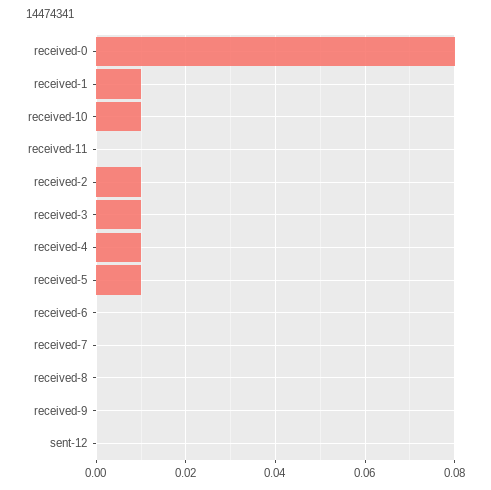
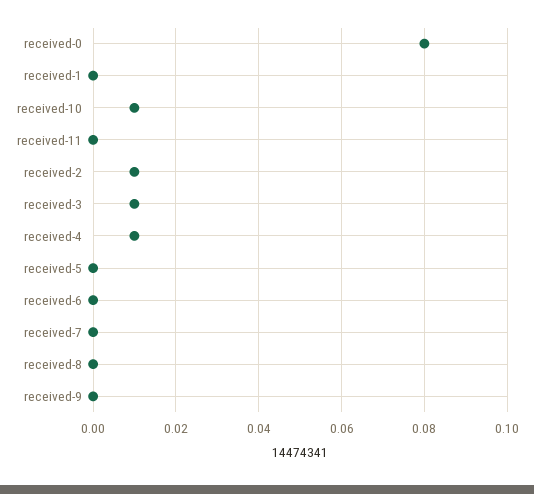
  {
    "received-0": 0.08,
-   "received-1": 0.01,
+   "received-1": 0,
    "received-10": 0.01,
    "received-11": 0,
    "received-2": 0.01,
    "received-3": 0.01,
    "received-4": 0.01,
-   "received-5": 0.01,
+   "received-5": 0,
    "received-6": 0,
    "received-7": 0,
    "received-8": 0,
-   "received-9": 0,
+   "received-9": 0
-   "sent-12": 0
  }

